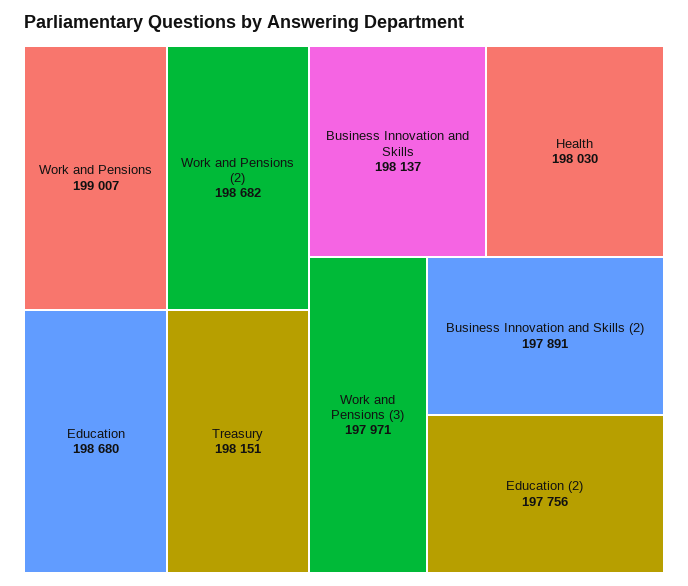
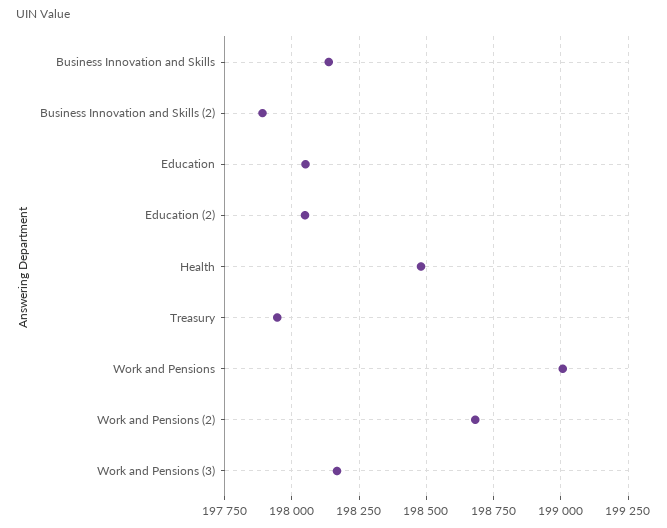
  {
    "Work and Pensions": 199007,
    "Work and Pensions (2)": 198682,
-   "Education": 198680,
+   "Education": 198050,
-   "Treasury": 198151,
+   "Treasury": 197950,
    "Business Innovation and Skills": 198137,
-   "Health": 198030,
+   "Health": 198475,
-   "Work and Pensions (3)": 197971,
+   "Work and Pensions (3)": 198175,
    "Business Innovation and Skills (2)": 197891,
-   "Education (2)": 197756
+   "Education (2)": 198050
  }

